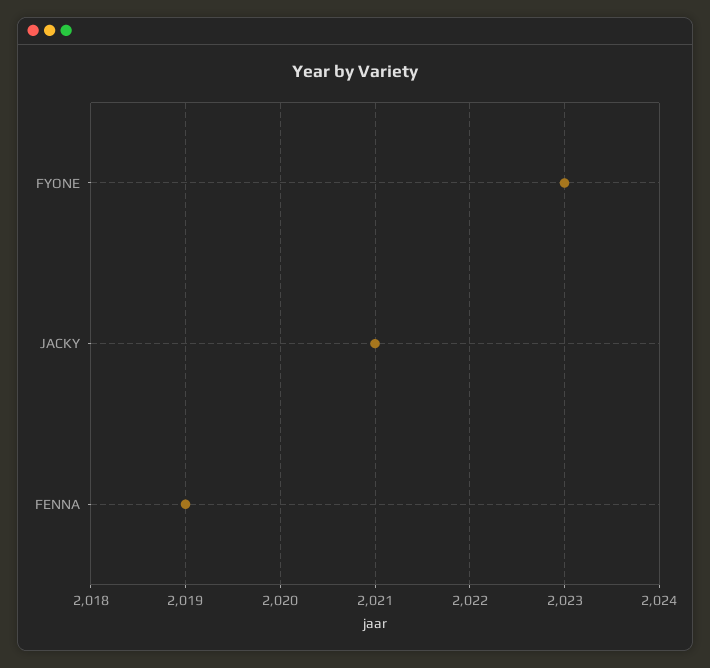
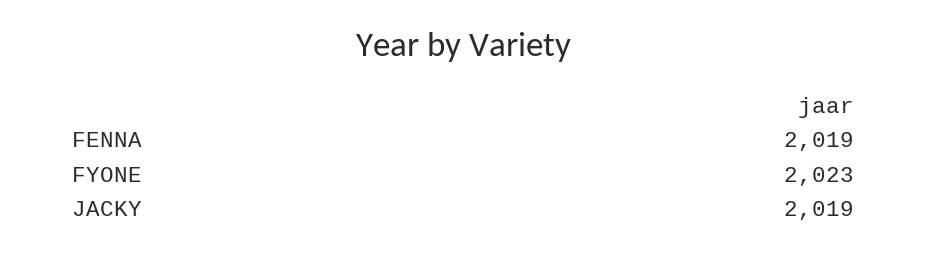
  {
    "FYONE": 2023,
-   "JACKY": 2021,
+   "JACKY": 2019,
    "FENNA": 2019
  }

